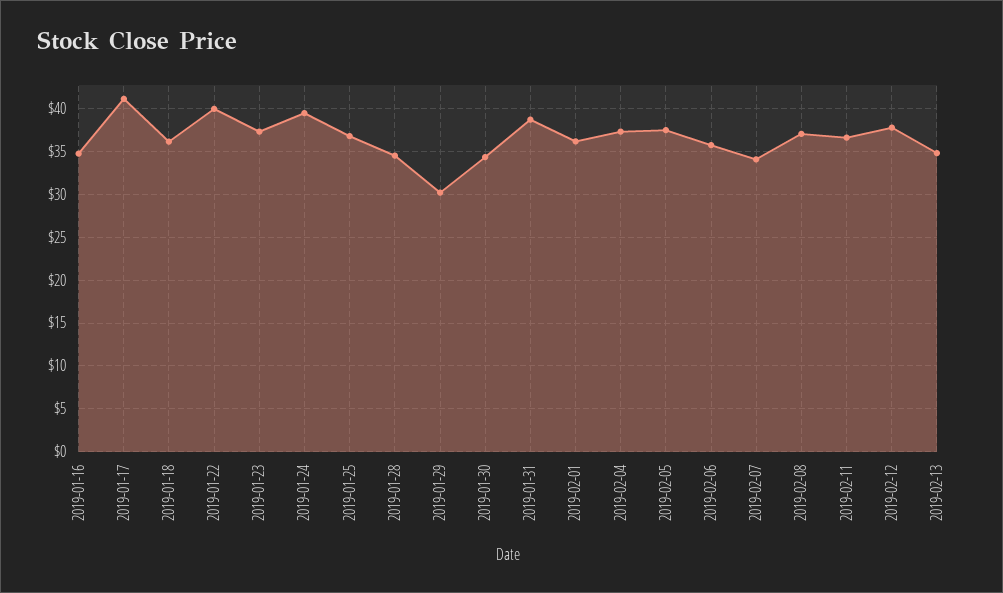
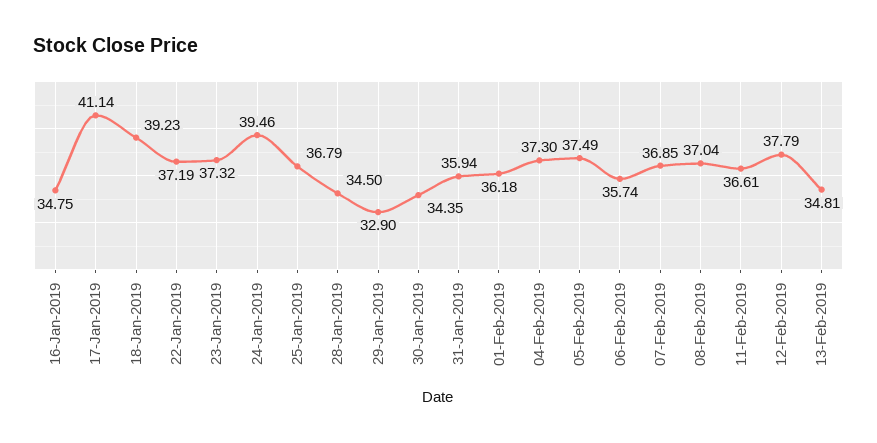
  {
    "2019-01-16": 34.75,
    "2019-01-17": 41.14,
-   "2019-01-18": 36,
+   "2019-01-18": 39.23,
-   "2019-01-22": 40,
+   "2019-01-22": 37.19,
    "2019-01-23": 37.32,
    "2019-01-24": 39.46,
    "2019-01-25": 36.79,
    "2019-01-28": 34.5,
-   "2019-01-29": 30,
+   "2019-01-29": 32.9,
    "2019-01-30": 34.35,
-   "2019-01-31": 39,
+   "2019-01-31": 35.94,
    "2019-02-01": 36.18,
    "2019-02-04": 37.3,
    "2019-02-05": 37.49,
    "2019-02-06": 35.74,
-   "2019-02-07": 34,
+   "2019-02-07": 36.85,
    "2019-02-08": 37.04,
    "2019-02-11": 36.61,
    "2019-02-12": 37.79,
    "2019-02-13": 34.81
  }

